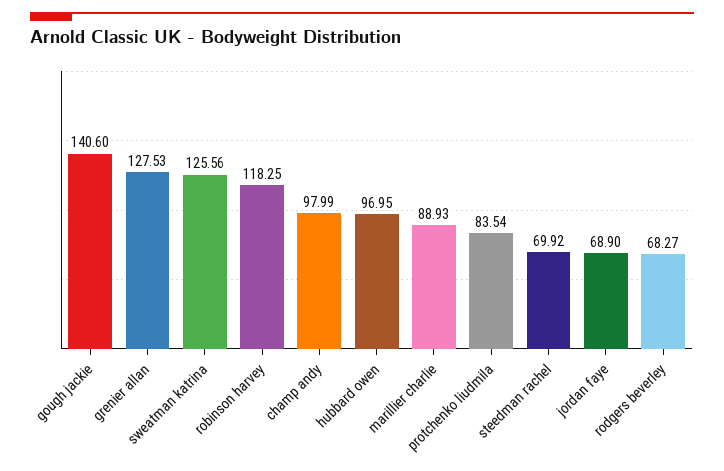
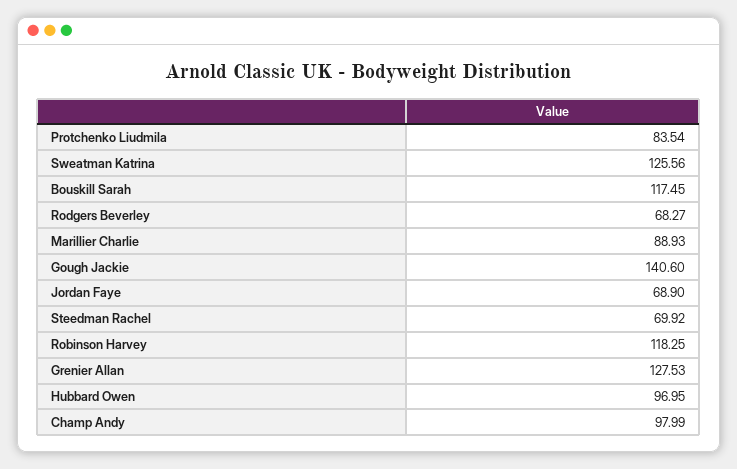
  {
    "gough jackie": 140.6,
    "grenier allan": 127.53,
    "sweatman katrina": 125.56,
    "robinson harvey": 118.25,
    "champ andy": 97.99,
    "hubbard owen": 96.95,
    "marillier charlie": 88.93,
    "protchenko liudmila": 83.54,
    "steedman rachel": 69.92,
    "jordan faye": 68.9,
-   "rodgers beverley": 68.27
+   "rodgers beverley": 68.27,
+   "Bouskill Sarah": 117.45
  }

